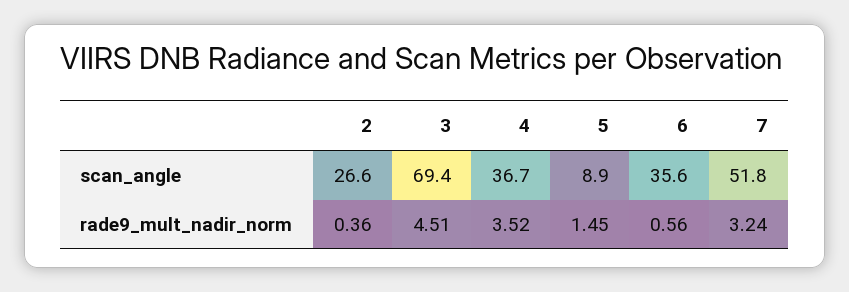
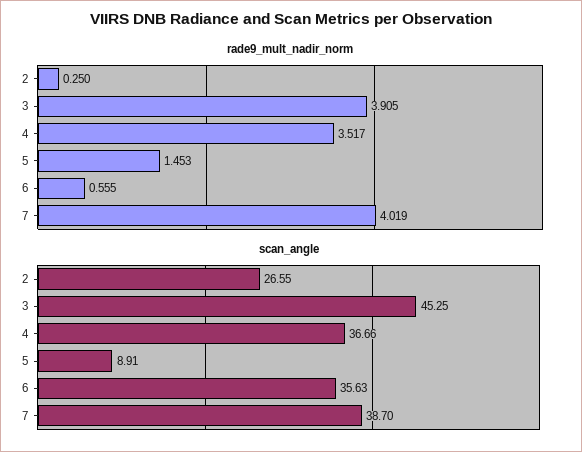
  {
    "scan_angle": {
      "2": 26.55,
-     "3": 69.4,
+     "3": 45.25,
      "4": 36.66,
      "5": 8.91,
      "6": 35.63,
-     "7": 51.8
+     "7": 38.7
    },
    "rade9_mult_nadir_norm": {
-     "2": 0.36,
+     "2": 0.25,
-     "3": 4.51,
+     "3": 3.905,
      "4": 3.517,
      "5": 1.453,
      "6": 0.555,
-     "7": 3.24
+     "7": 4.019
    }
  }

